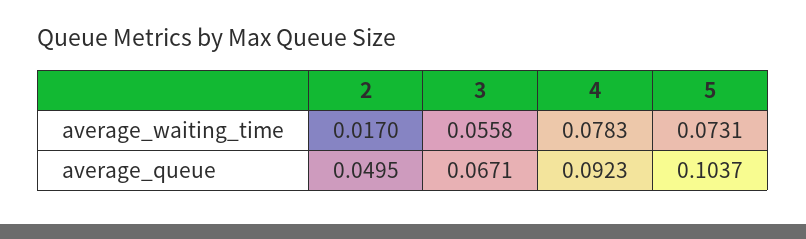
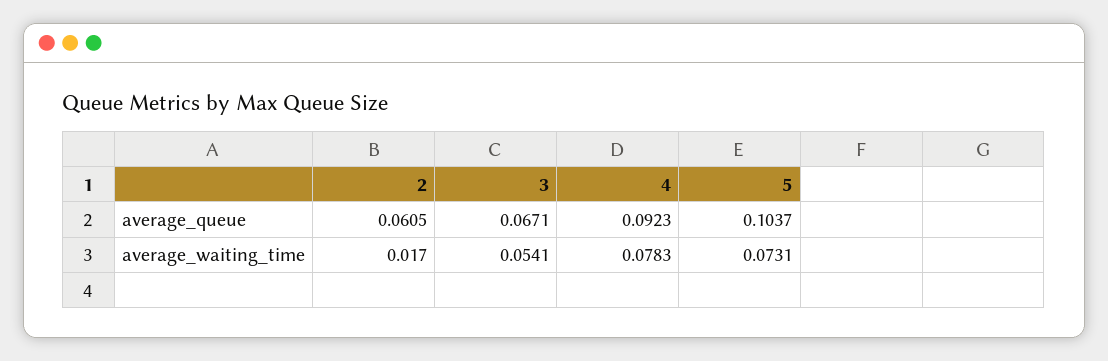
  {
    "2": {
      "average_waiting_time": 0.017,
-     "average_queue": 0.0495
+     "average_queue": 0.0605
    },
    "3": {
-     "average_waiting_time": 0.0558,
+     "average_waiting_time": 0.0541,
      "average_queue": 0.0671
    },
    "4": {
      "average_waiting_time": 0.0783,
      "average_queue": 0.0923
    },
    "5": {
      "average_waiting_time": 0.0731,
      "average_queue": 0.1037
    }
  }

